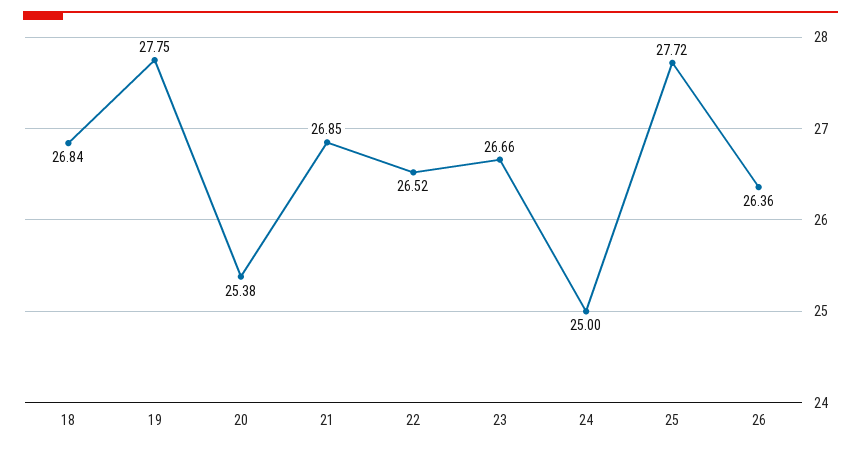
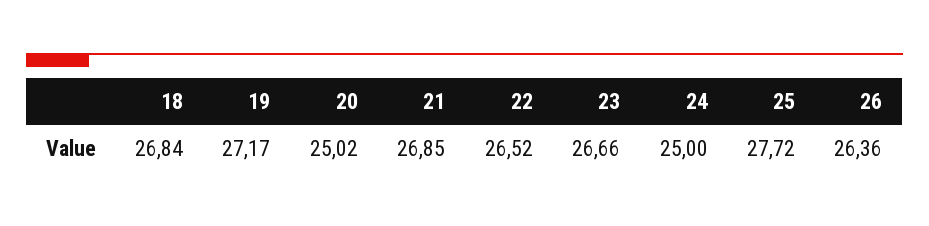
  {
    "18": 26.84,
-   "19": 27.75,
+   "19": 27.17,
-   "20": 25.38,
+   "20": 25.02,
    "21": 26.85,
    "22": 26.52,
    "23": 26.66,
    "24": 25,
    "25": 27.72,
    "26": 26.36
  }

